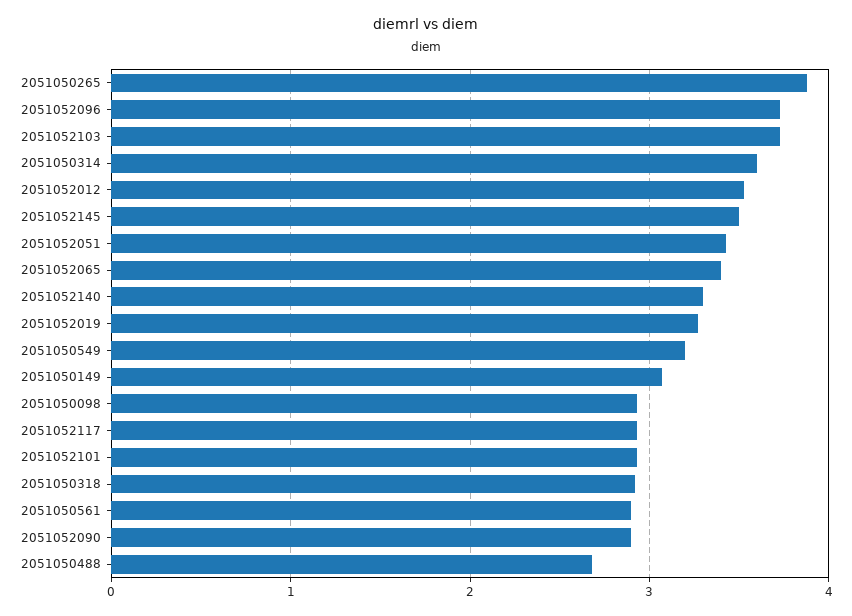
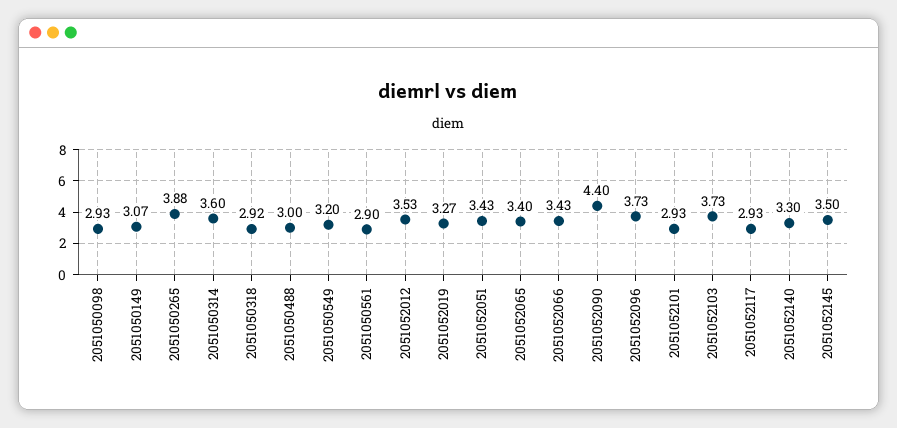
  {
    "2051050265": 3.88,
    "2051052096": 3.73,
    "2051052103": 3.73,
    "2051050314": 3.6,
    "2051052012": 3.53,
    "2051052145": 3.5,
    "2051052051": 3.43,
    "2051052065": 3.4,
    "2051052140": 3.3,
    "2051052019": 3.27,
    "2051050549": 3.2,
    "2051050149": 3.07,
    "2051050098": 2.93,
    "2051052117": 2.93,
    "2051052101": 2.93,
    "2051050318": 2.92,
    "2051050561": 2.9,
-   "2051052090": 2.9,
+   "2051052090": 4.4,
-   "2051050488": 2.7
+   "2051050488": 3,
+   "2051052066": 3.43
  }

